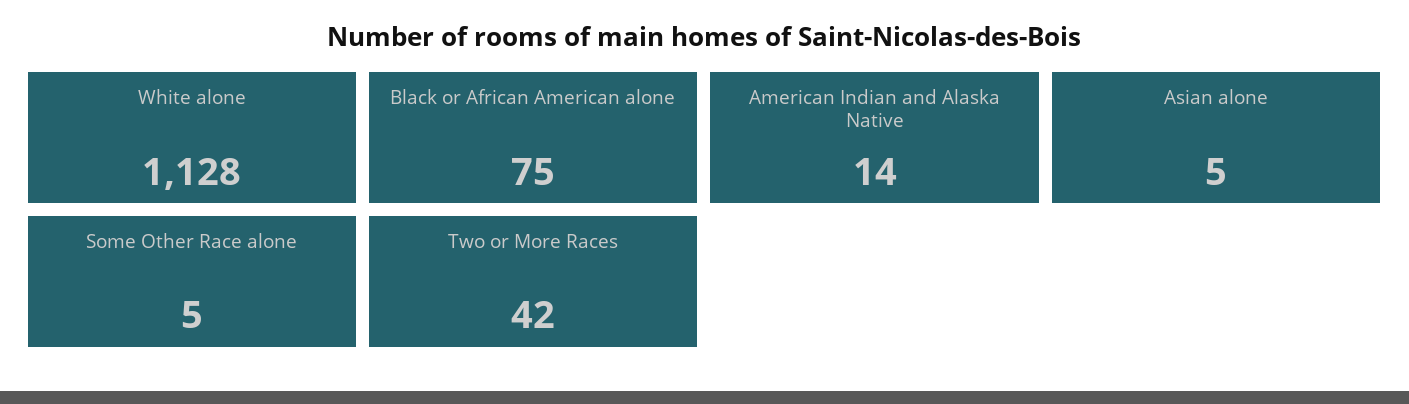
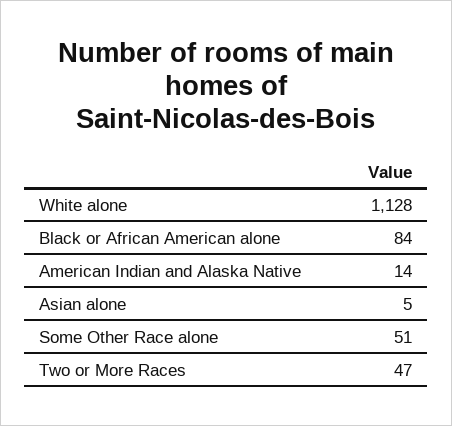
  {
    "White alone": 1128,
-   "Black or African American alone": 75,
+   "Black or African American alone": 84,
    "American Indian and Alaska Native": 14,
    "Asian alone": 5,
-   "Some Other Race alone": 5,
+   "Some Other Race alone": 51,
-   "Two or More Races": 42
+   "Two or More Races": 47
  }

